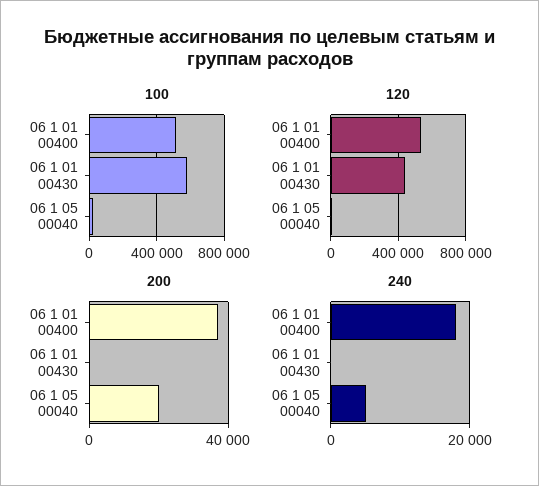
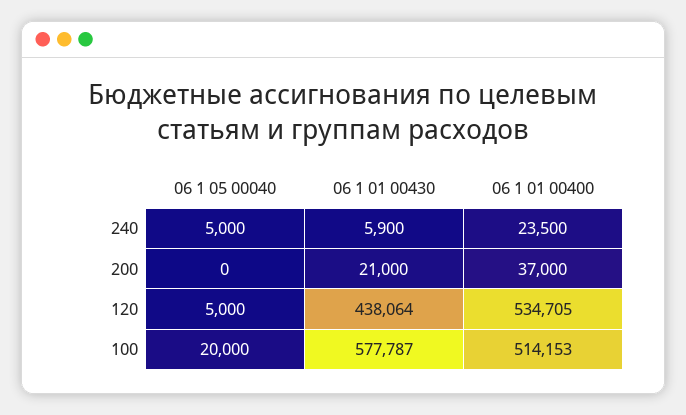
  {
    "100": {
      "06 1 01 00400": 514153,
      "06 1 01 00430": 577787,
      "06 1 05 00040": 20000
    },
    "120": {
      "06 1 01 00400": 534705,
      "06 1 01 00430": 438064,
      "06 1 05 00040": 5000
    },
    "200": {
      "06 1 01 00400": 37000,
-     "06 1 01 00430": 0,
+     "06 1 01 00430": 21000,
-     "06 1 05 00040": 20000
+     "06 1 05 00040": 0
    },
    "240": {
-     "06 1 01 00400": 18000,
+     "06 1 01 00400": 23500,
-     "06 1 01 00430": 0,
+     "06 1 01 00430": 5900,
      "06 1 05 00040": 5000
    }
  }

